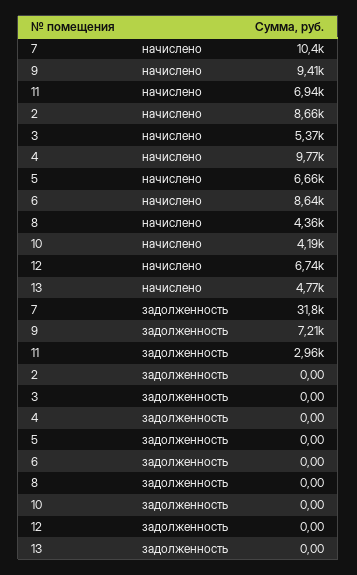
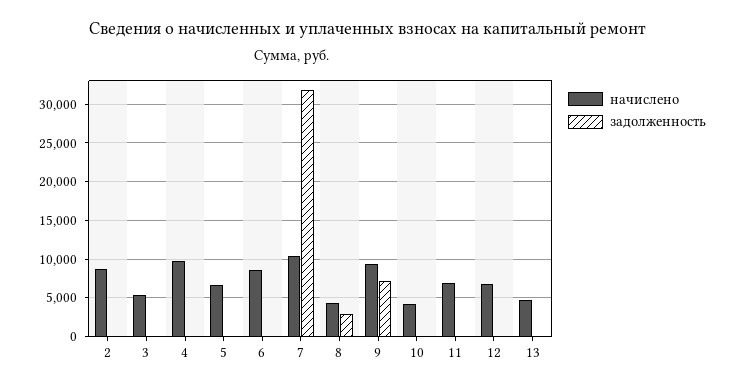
  {
    "начислено": {
      "7": 10400,
      "9": 9410,
      "11": 6940,
      "2": 8660,
      "3": 5370,
      "4": 9770,
      "5": 6660,
      "6": 8640,
      "8": 4360,
      "10": 4190,
      "12": 6740,
      "13": 4770
    },
    "задолженность": {
      "7": 31800,
      "9": 7210,
-     "11": 2960,
+     "11": 0,
      "2": 0,
      "3": 0,
      "4": 0,
      "5": 0,
      "6": 0,
-     "8": 0,
+     "8": 3000,
      "10": 0,
      "12": 0,
      "13": 0
    }
  }

